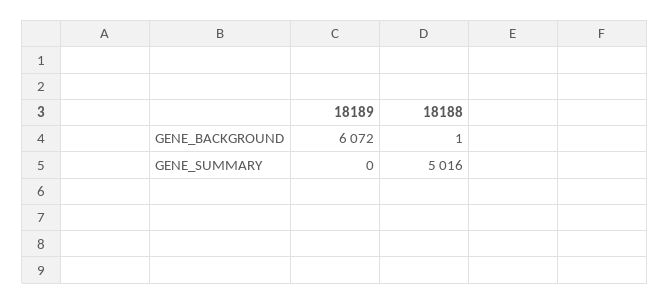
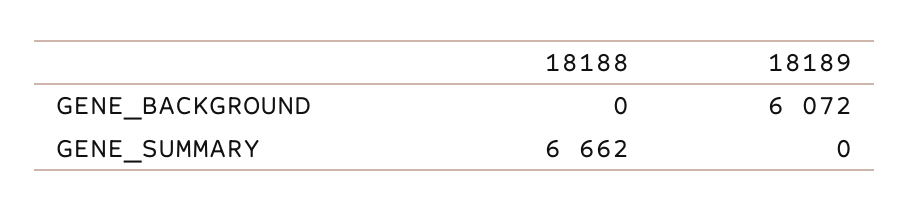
  {
    "18189": {
      "GENE_BACKGROUND": 6072,
      "GENE_SUMMARY": 0
    },
    "18188": {
-     "GENE_BACKGROUND": 1,
+     "GENE_BACKGROUND": 0,
-     "GENE_SUMMARY": 5016
+     "GENE_SUMMARY": 6662
    }
  }

